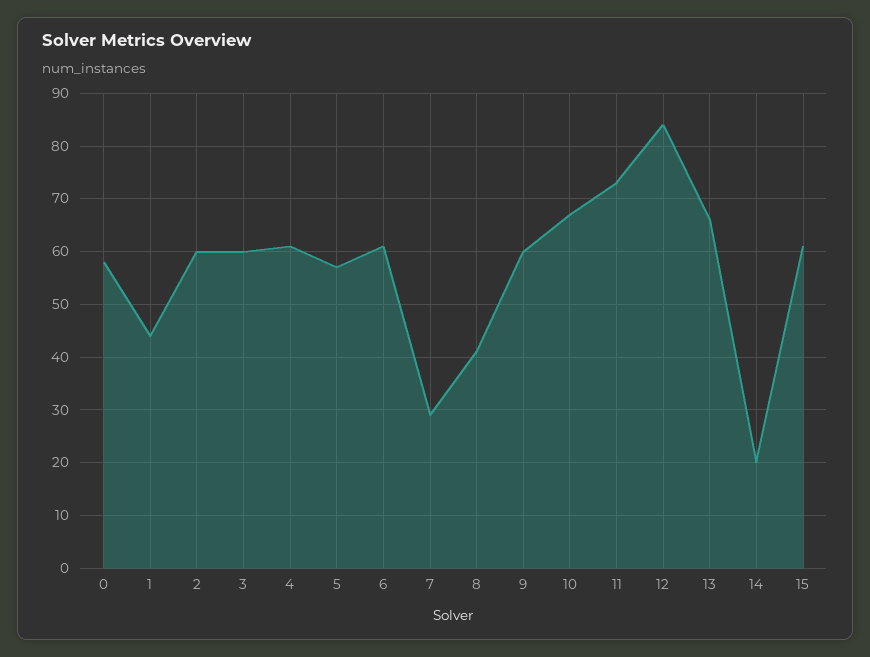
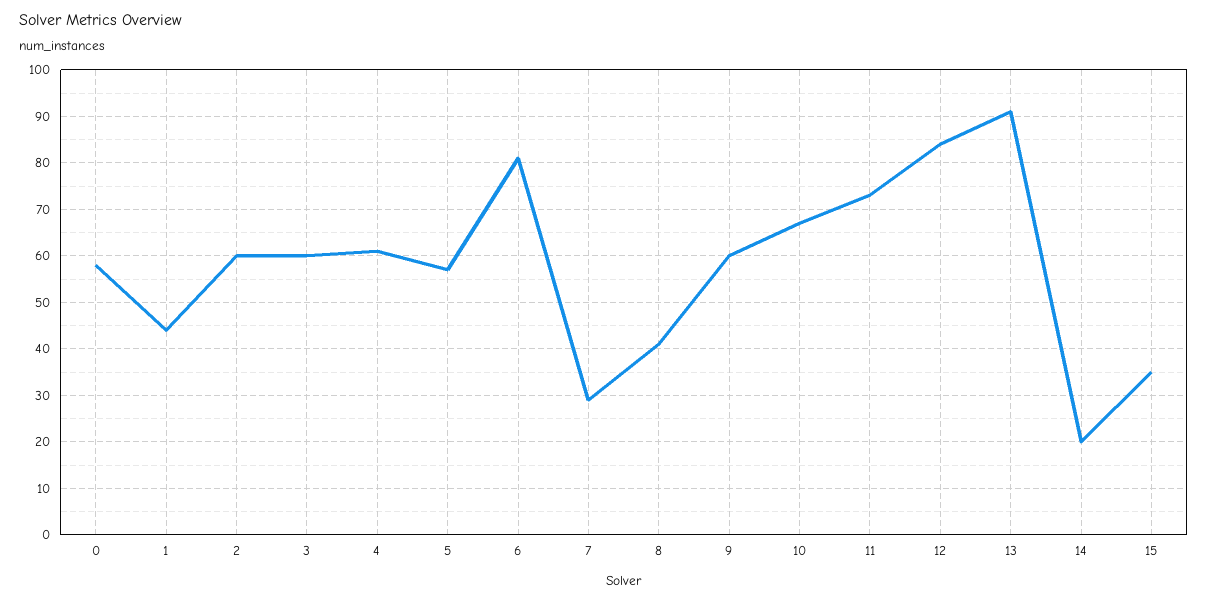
  {
    "0": 60,
    "1": 45,
    "2": 60,
    "3": 60,
    "4": 60,
    "5": 55,
-   "6": 60,
+   "6": 80,
    "7": 30,
    "8": 40,
    "9": 60,
    "10": 65,
    "11": 75,
    "12": 85,
-   "13": 65,
+   "13": 90,
    "14": 20,
-   "15": 60
+   "15": 35
  }

